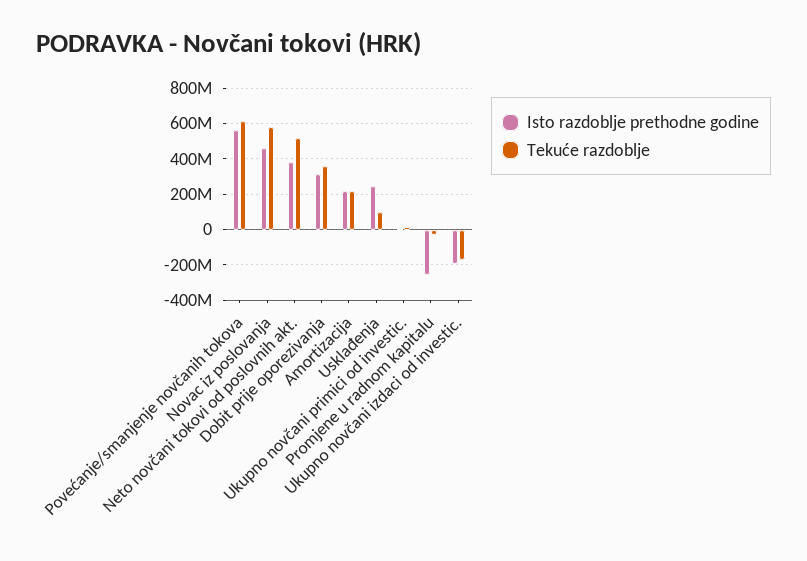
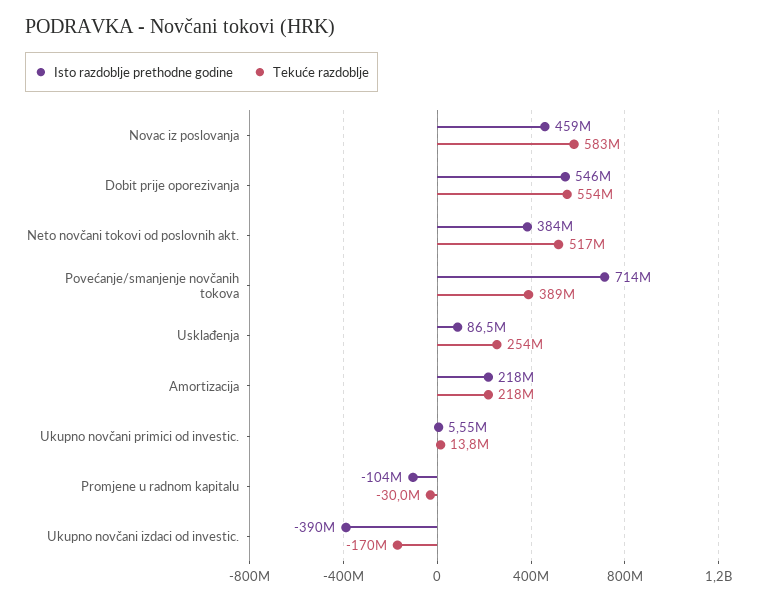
  {
    "Isto razdoblje prethodne godine": {
-     "Povećanje/smanjenje novčanih tokova": 550000000,
+     "Povećanje/smanjenje novčanih tokova": 714000000,
      "Novac iz poslovanja": 459000000,
      "Neto novčani tokovi od poslovnih akt.": 384000000,
-     "Dobit prije oporezivanja": 300000000,
+     "Dobit prije oporezivanja": 546000000,
      "Amortizacija": 218000000,
-     "Usklađenja": 250000000,
+     "Usklađenja": 86500000,
      "Ukupno novčani primici od investic.": 5550000,
-     "Promjene u radnom kapitalu": -250000000,
+     "Promjene u radnom kapitalu": -104000000,
-     "Ukupno novčani izdaci od investic.": -200000000
+     "Ukupno novčani izdaci od investic.": -390000000
    },
    "Tekuće razdoblje": {
-     "Povećanje/smanjenje novčanih tokova": 600000000,
+     "Povećanje/smanjenje novčanih tokova": 389000000,
      "Novac iz poslovanja": 583000000,
      "Neto novčani tokovi od poslovnih akt.": 517000000,
-     "Dobit prije oporezivanja": 350000000,
+     "Dobit prije oporezivanja": 554000000,
      "Amortizacija": 218000000,
-     "Usklađenja": 100000000,
+     "Usklađenja": 254000000,
      "Ukupno novčani primici od investic.": 13800000,
      "Promjene u radnom kapitalu": -30000000,
      "Ukupno novčani izdaci od investic.": -170000000
    }
  }

